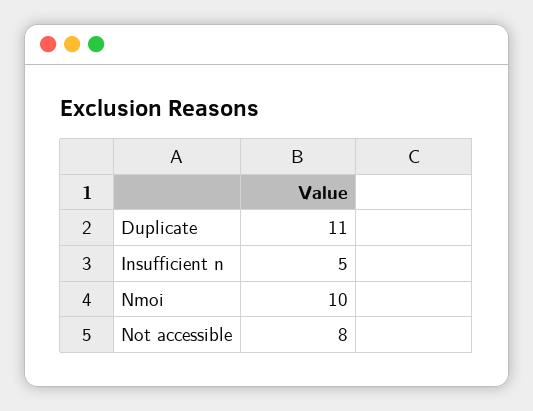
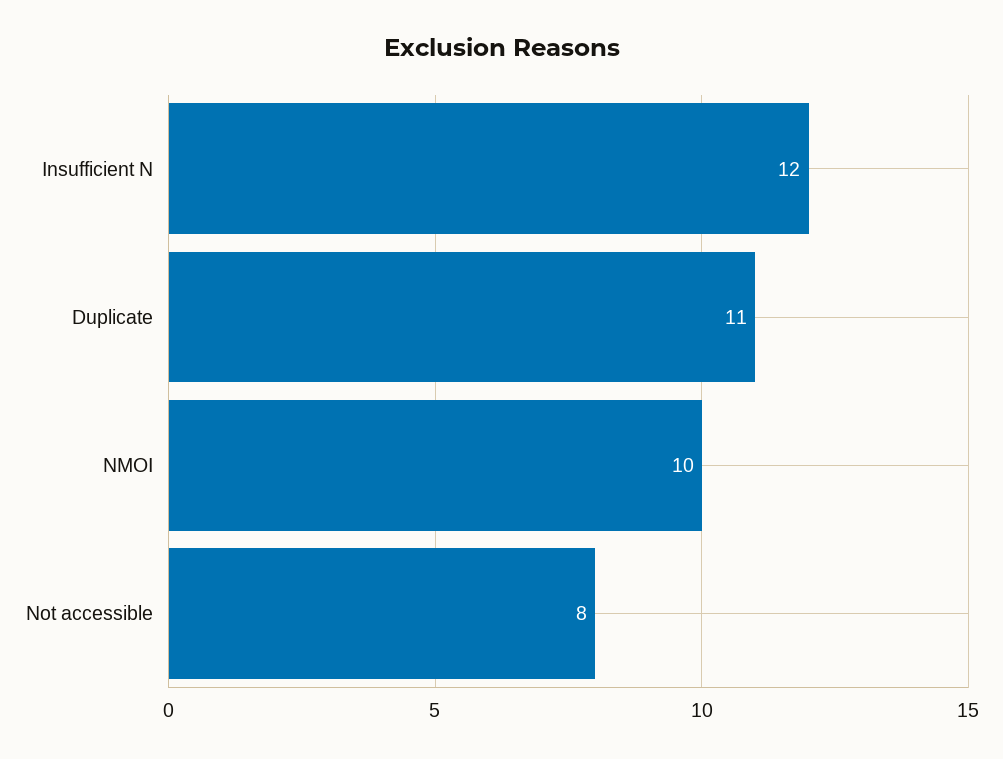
  {
    "Duplicate": 11,
-   "Insufficient n": 5,
+   "Insufficient n": 12,
    "Nmoi": 10,
    "Not accessible": 8
  }

